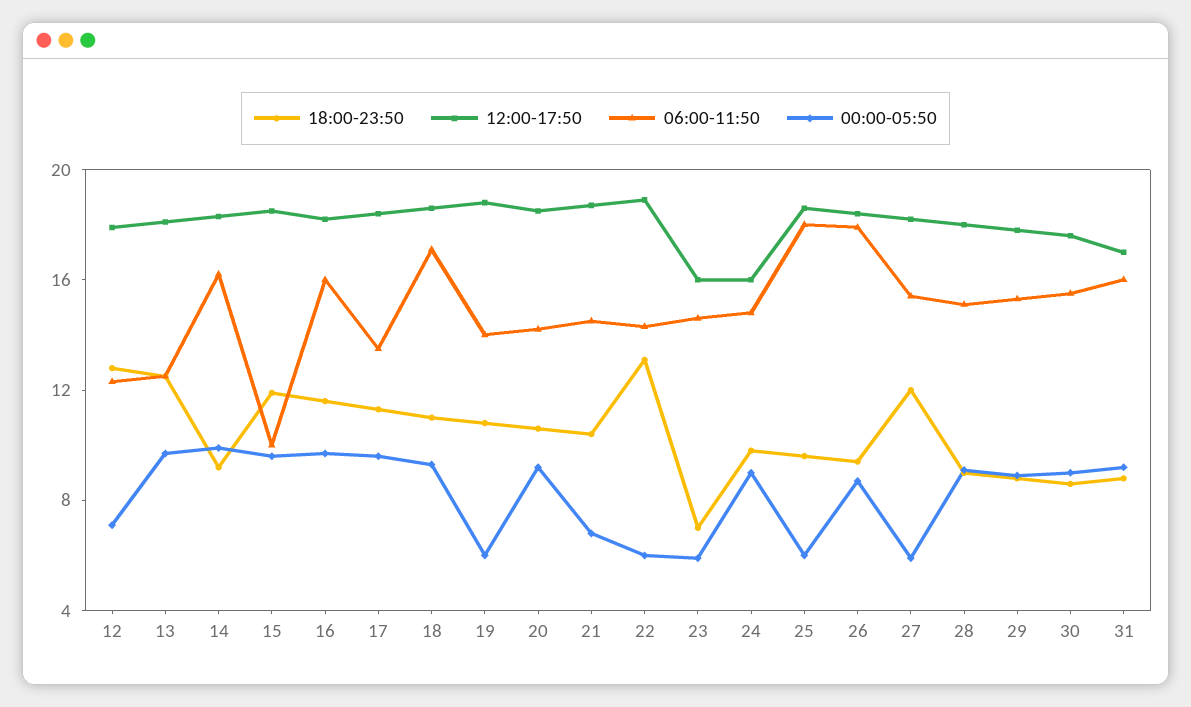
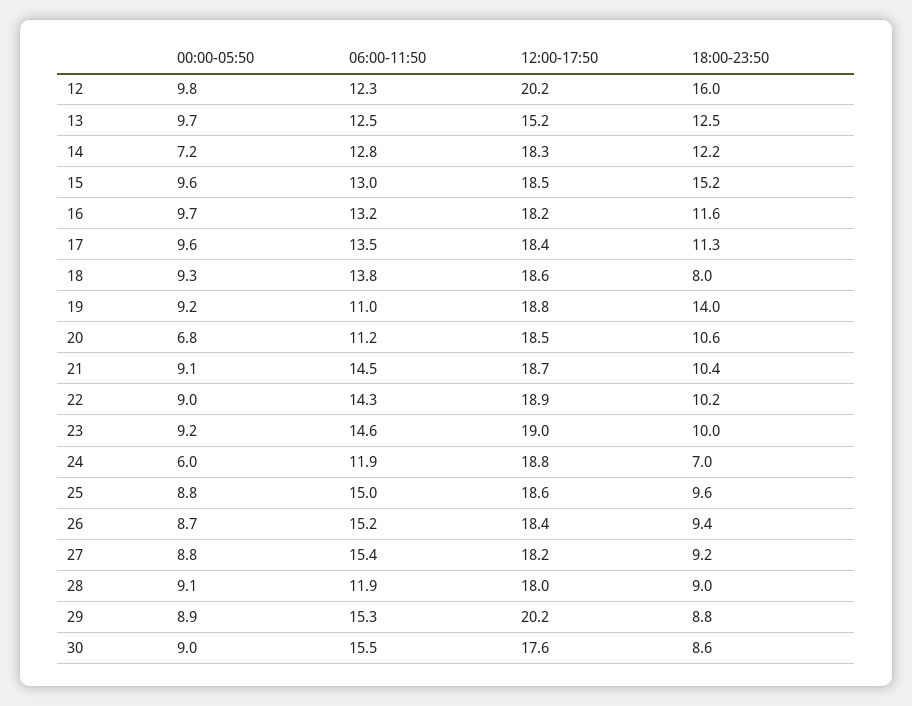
  {
    "18:00-23:50": {
-     "12": 13,
+     "12": 16,
      "13": 12.5,
-     "14": 9,
+     "14": 12.2,
-     "15": 12,
+     "15": 15.2,
      "16": 11.6,
      "17": 11.3,
-     "18": 11,
+     "18": 8,
-     "19": 11,
+     "19": 14,
      "20": 10.6,
      "21": 10.4,
-     "22": 13,
+     "22": 10.2,
-     "23": 7,
+     "23": 10,
-     "24": 10,
+     "24": 7,
      "25": 9.6,
      "26": 9.4,
-     "27": 12,
+     "27": 9.2,
      "28": 9,
      "29": 8.8,
-     "30": 8.6,
+     "30": 8.6
-     "31": 9
    },
    "12:00-17:50": {
-     "12": 18,
+     "12": 20.2,
-     "13": 18,
+     "13": 15.2,
      "14": 18.3,
      "15": 18.5,
      "16": 18.2,
      "17": 18.4,
      "18": 18.6,
      "19": 18.8,
      "20": 18.5,
      "21": 18.7,
      "22": 18.9,
-     "23": 16,
+     "23": 19,
-     "24": 16,
+     "24": 18.8,
      "25": 18.6,
      "26": 18.4,
      "27": 18.2,
      "28": 18,
-     "29": 18,
+     "29": 20.2,
-     "30": 17.6,
+     "30": 17.6
-     "31": 17
    },
    "06:00-11:50": {
      "12": 12.3,
      "13": 12.5,
-     "14": 16,
+     "14": 12.8,
-     "15": 10,
+     "15": 13,
-     "16": 16,
+     "16": 13.2,
      "17": 13.5,
-     "18": 17,
+     "18": 13.8,
-     "19": 14,
+     "19": 11,
-     "20": 14,
+     "20": 11.2,
      "21": 14.5,
      "22": 14.3,
      "23": 14.6,
-     "24": 15,
+     "24": 11.9,
-     "25": 18,
+     "25": 15,
-     "26": 18,
+     "26": 15.2,
      "27": 15.4,
-     "28": 15,
+     "28": 11.9,
      "29": 15.3,
-     "30": 15.5,
+     "30": 15.5
-     "31": 16
    },
    "00:00-05:50": {
-     "12": 7,
+     "12": 9.8,
      "13": 9.7,
-     "14": 10,
+     "14": 7.2,
      "15": 9.6,
      "16": 9.7,
      "17": 9.6,
      "18": 9.3,
-     "19": 6,
+     "19": 9.2,
-     "20": 9,
+     "20": 6.8,
-     "21": 7,
+     "21": 9.1,
-     "22": 6,
+     "22": 9,
-     "23": 6,
+     "23": 9.2,
-     "24": 9,
+     "24": 6,
-     "25": 6,
+     "25": 8.8,
      "26": 8.7,
-     "27": 6,
+     "27": 8.8,
      "28": 9.1,
      "29": 8.9,
-     "30": 9,
+     "30": 9
-     "31": 9
    }
  }

